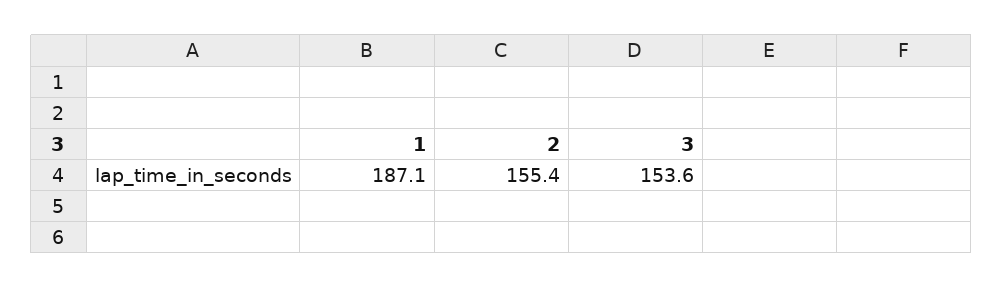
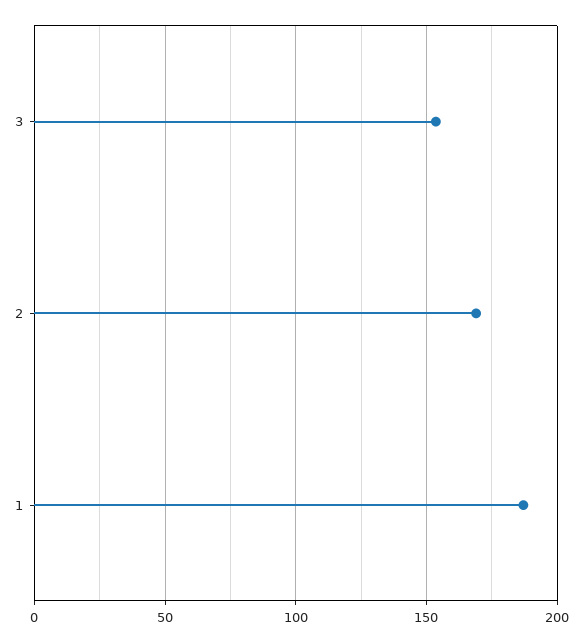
  {
    "1": 187.1,
-   "2": 155.4,
+   "2": 170,
    "3": 153.6
  }

